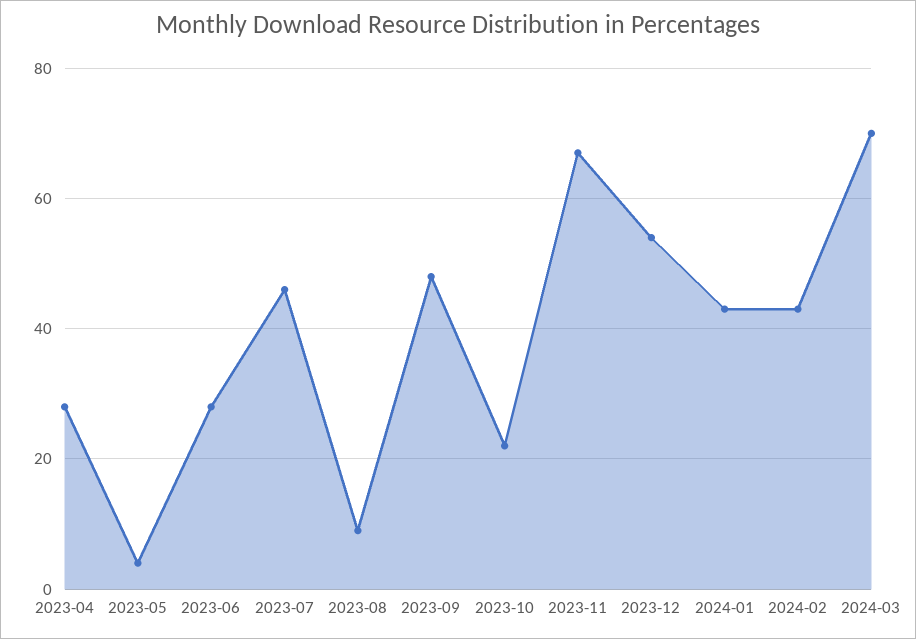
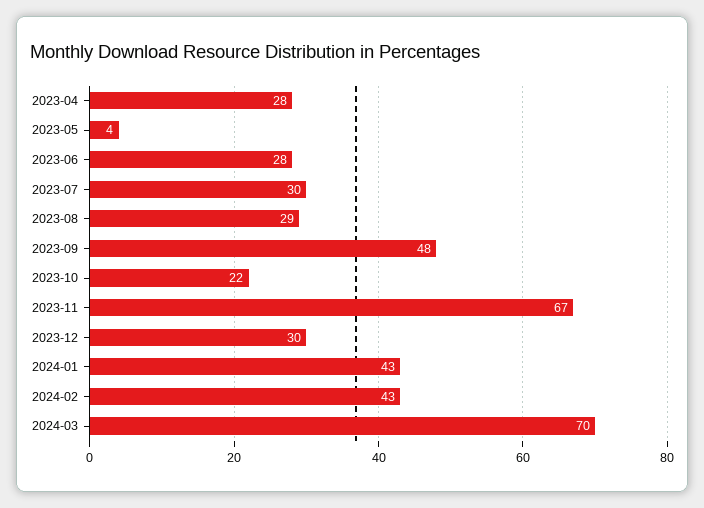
  {
    "2023-04": 28,
    "2023-05": 4,
    "2023-06": 28,
-   "2023-07": 45,
+   "2023-07": 30,
-   "2023-08": 10,
+   "2023-08": 29,
    "2023-09": 48,
    "2023-10": 22,
    "2023-11": 67,
-   "2023-12": 55,
+   "2023-12": 30,
    "2024-01": 43,
    "2024-02": 43,
    "2024-03": 70
  }

